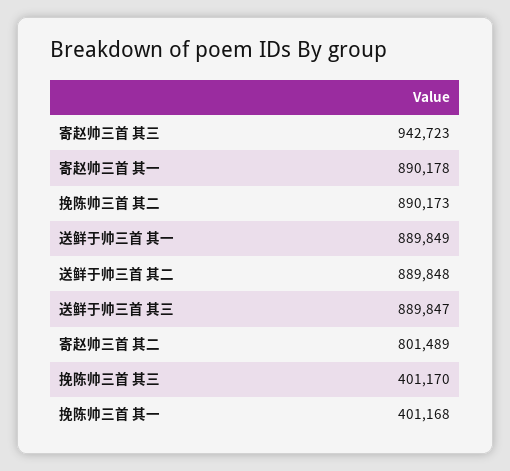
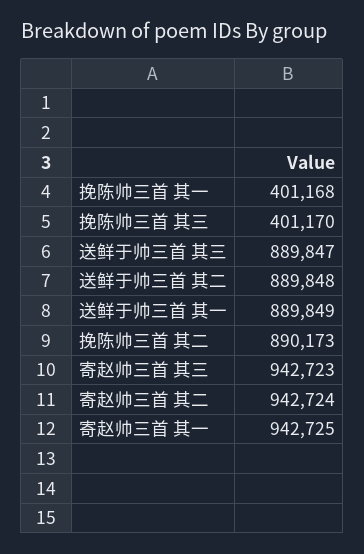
  {
    "寄赵帅三首 其三": 942723,
-   "寄赵帅三首 其一": 890178,
+   "寄赵帅三首 其一": 942725,
    "挽陈帅三首 其二": 890173,
    "送鲜于帅三首 其一": 889849,
    "送鲜于帅三首 其二": 889848,
    "送鲜于帅三首 其三": 889847,
-   "寄赵帅三首 其二": 801489,
+   "寄赵帅三首 其二": 942724,
    "挽陈帅三首 其三": 401170,
    "挽陈帅三首 其一": 401168
  }

